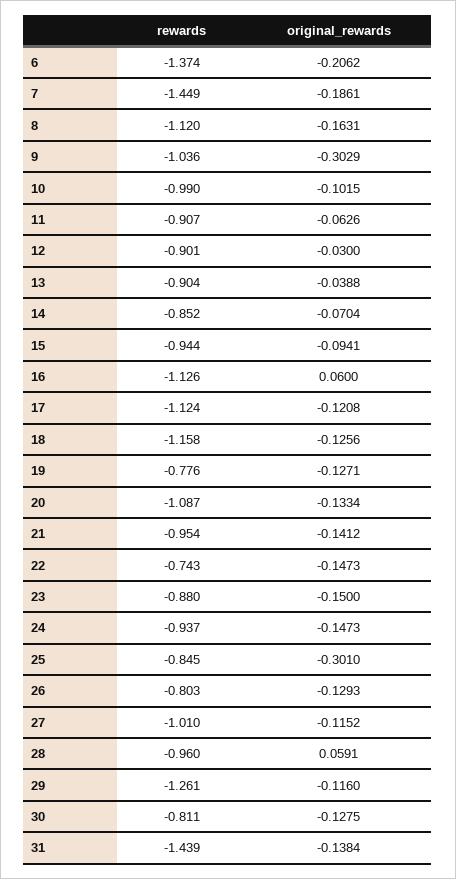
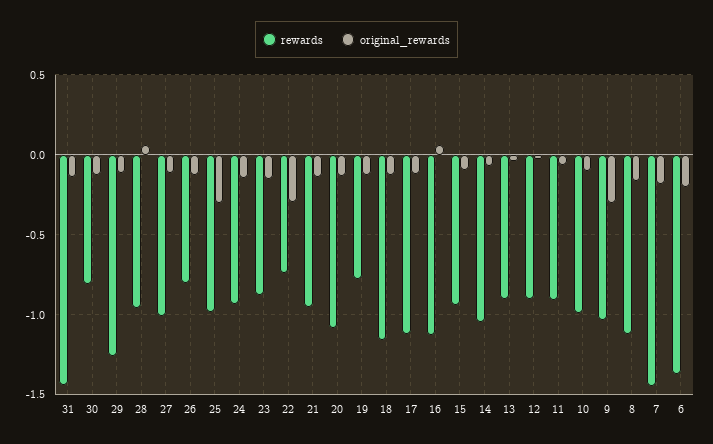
  {
    "rewards": {
      "6": -1.374,
      "7": -1.449,
      "8": -1.12,
      "9": -1.036,
      "10": -0.99,
      "11": -0.907,
      "12": -0.901,
      "13": -0.904,
-     "14": -0.852,
+     "14": -1.05,
      "15": -0.944,
      "16": -1.126,
      "17": -1.124,
      "18": -1.158,
      "19": -0.776,
      "20": -1.087,
      "21": -0.954,
      "22": -0.743,
      "23": -0.88,
      "24": -0.937,
-     "25": -0.845,
+     "25": -1,
      "26": -0.803,
      "27": -1.01,
      "28": -0.96,
      "29": -1.261,
      "30": -0.811,
      "31": -1.439
    },
    "original_rewards": {
      "6": -0.2062,
      "7": -0.1861,
      "8": -0.1631,
      "9": -0.3029,
      "10": -0.1015,
      "11": -0.0626,
      "12": -0.03,
      "13": -0.0388,
      "14": -0.0704,
      "15": -0.0941,
      "16": 0.06,
      "17": -0.1208,
      "18": -0.1256,
      "19": -0.1271,
      "20": -0.1334,
      "21": -0.1412,
-     "22": -0.1473,
+     "22": -0.3,
      "23": -0.15,
      "24": -0.1473,
      "25": -0.301,
      "26": -0.1293,
      "27": -0.1152,
      "28": 0.0591,
      "29": -0.116,
      "30": -0.1275,
      "31": -0.1384
    }
  }

